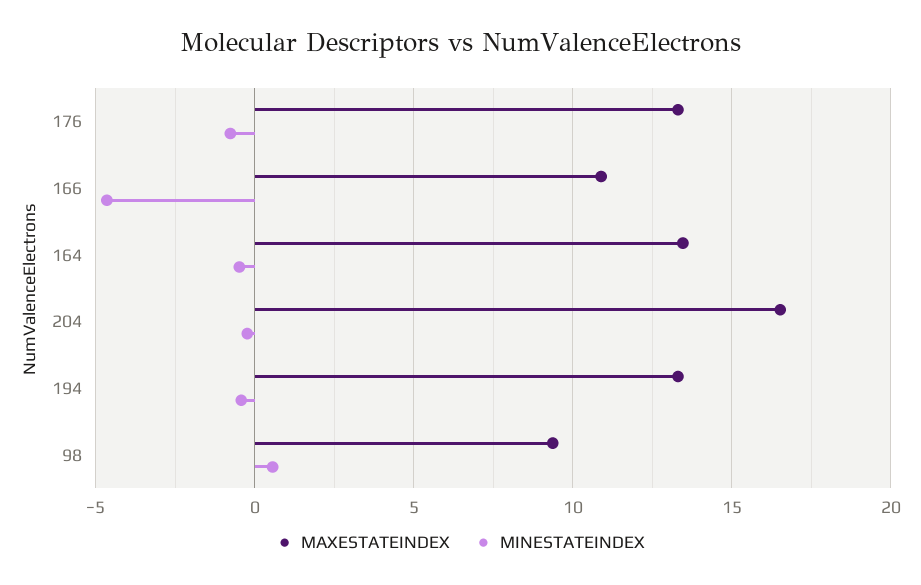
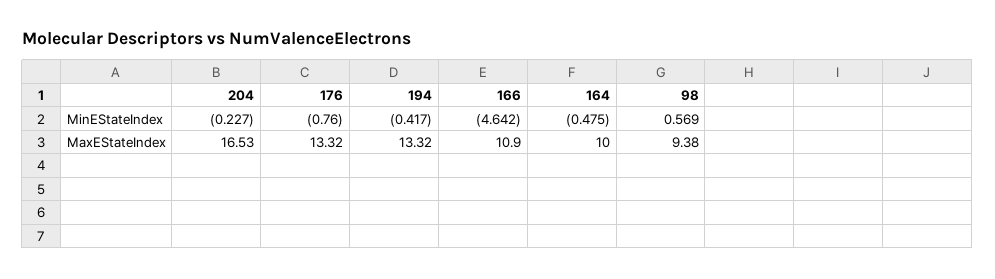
  {
    "MAXESTATEINDEX": {
      "176": 13.32,
      "166": 10.9,
-     "164": 13.5,
+     "164": 10,
      "204": 16.53,
      "194": 13.32,
      "98": 9.38
    },
    "MINESTATEINDEX": {
      "176": -0.76,
      "166": -4.642,
      "164": -0.475,
      "204": -0.227,
      "194": -0.417,
      "98": 0.569
    }
  }

